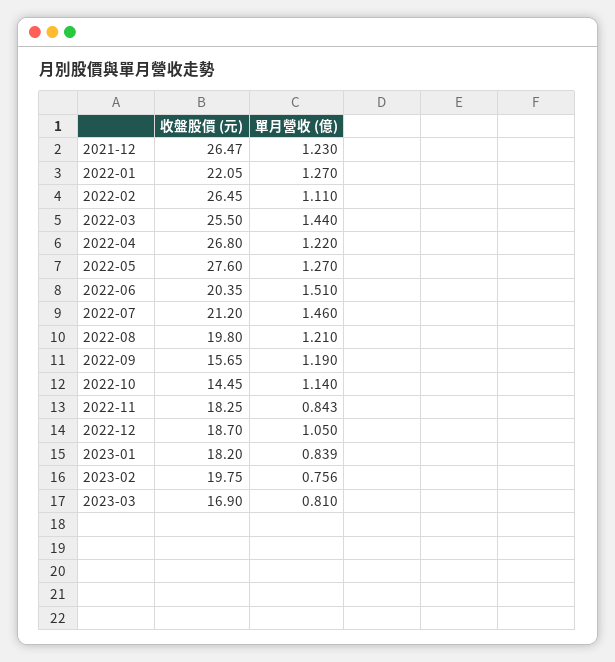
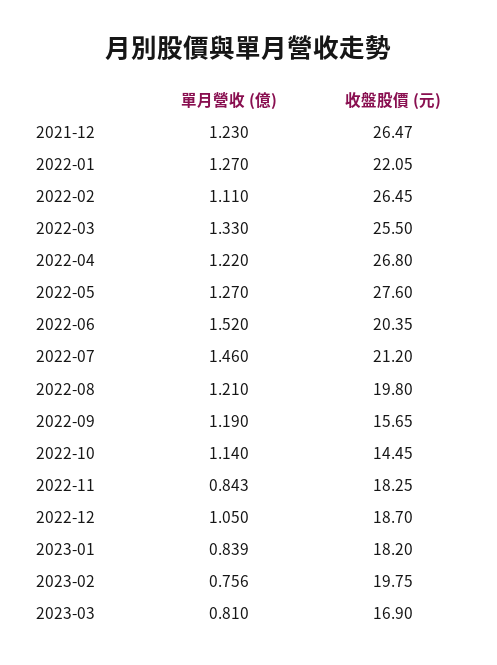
  {
    "收盤股價 (元)": {
      "2021-12": 26.47,
      "2022-01": 22.05,
      "2022-02": 26.45,
      "2022-03": 25.5,
      "2022-04": 26.8,
      "2022-05": 27.6,
      "2022-06": 20.35,
      "2022-07": 21.2,
      "2022-08": 19.8,
      "2022-09": 15.65,
      "2022-10": 14.45,
      "2022-11": 18.25,
      "2022-12": 18.7,
      "2023-01": 18.2,
      "2023-02": 19.75,
      "2023-03": 16.9
    },
    "單月營收 (億)": {
      "2021-12": 1.23,
      "2022-01": 1.27,
      "2022-02": 1.11,
-     "2022-03": 1.44,
+     "2022-03": 1.33,
      "2022-04": 1.22,
      "2022-05": 1.27,
-     "2022-06": 1.51,
+     "2022-06": 1.52,
      "2022-07": 1.46,
      "2022-08": 1.21,
      "2022-09": 1.19,
      "2022-10": 1.14,
      "2022-11": 0.843,
      "2022-12": 1.05,
      "2023-01": 0.839,
      "2023-02": 0.756,
      "2023-03": 0.81
    }
  }

